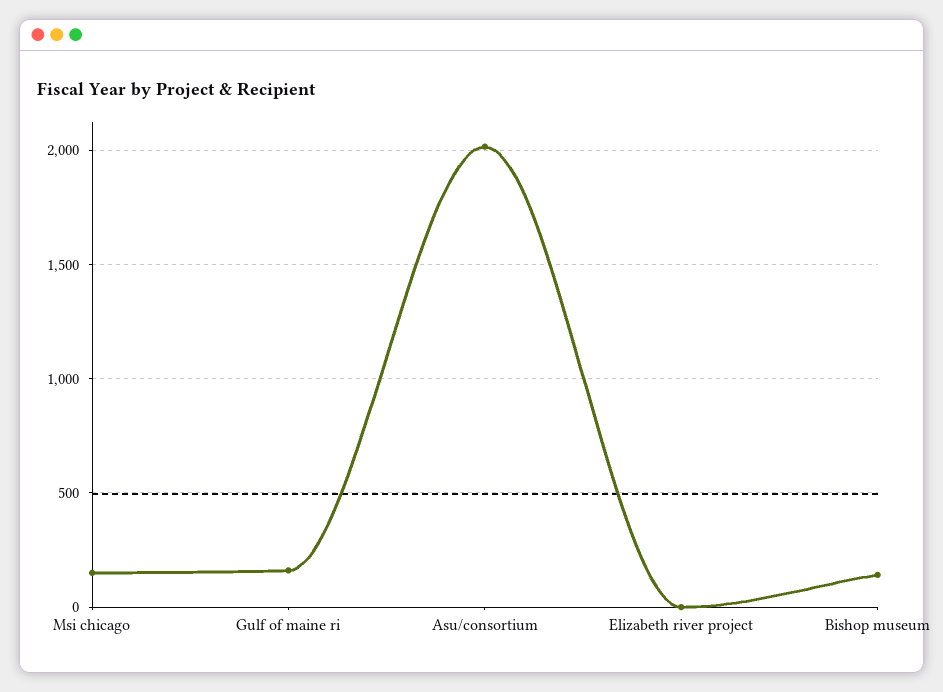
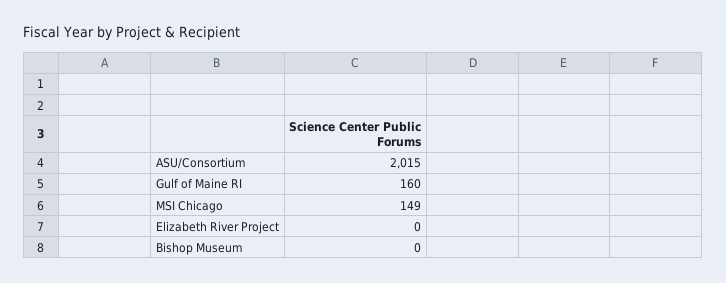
  {
    "Msi chicago": 149,
    "Gulf of maine ri": 160,
    "Asu/consortium": 2015,
    "Elizabeth river project": 0,
-   "Bishop museum": 150
+   "Bishop museum": 0
  }

